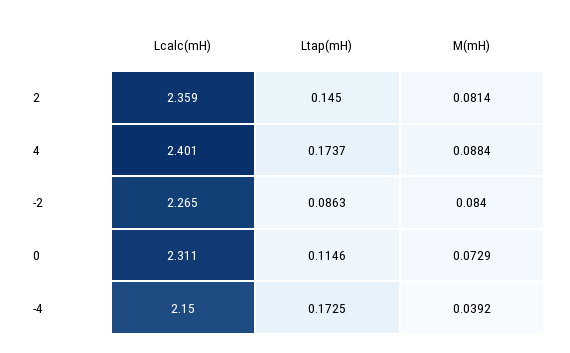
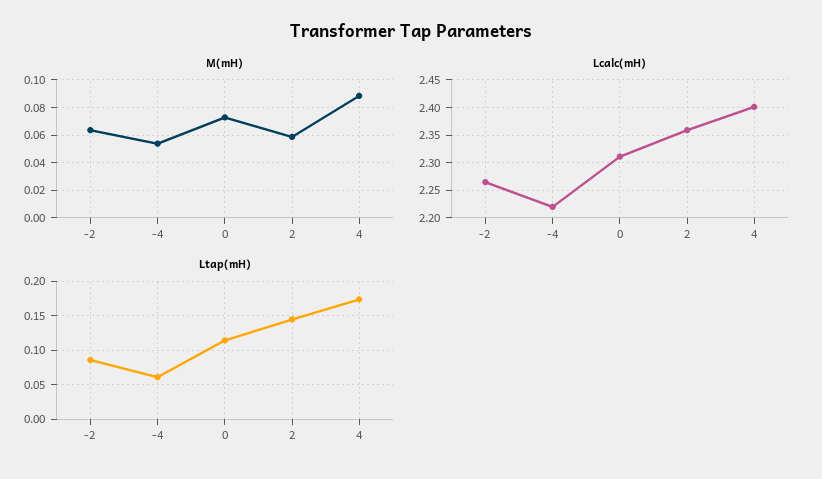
  {
    "Lcalc(mH)": {
      "2": 2.359,
      "4": 2.401,
      "-2": 2.265,
      "0": 2.311,
-     "-4": 2.15
+     "-4": 2.225
    },
    "Ltap(mH)": {
      "2": 0.145,
      "4": 0.1737,
      "-2": 0.0863,
      "0": 0.1146,
-     "-4": 0.1725
+     "-4": 0.06
    },
    "M(mH)": {
-     "2": 0.0814,
+     "2": 0.06,
      "4": 0.0884,
-     "-2": 0.084,
+     "-2": 0.065,
      "0": 0.0729,
-     "-4": 0.0392
+     "-4": 0.055
    }
  }

